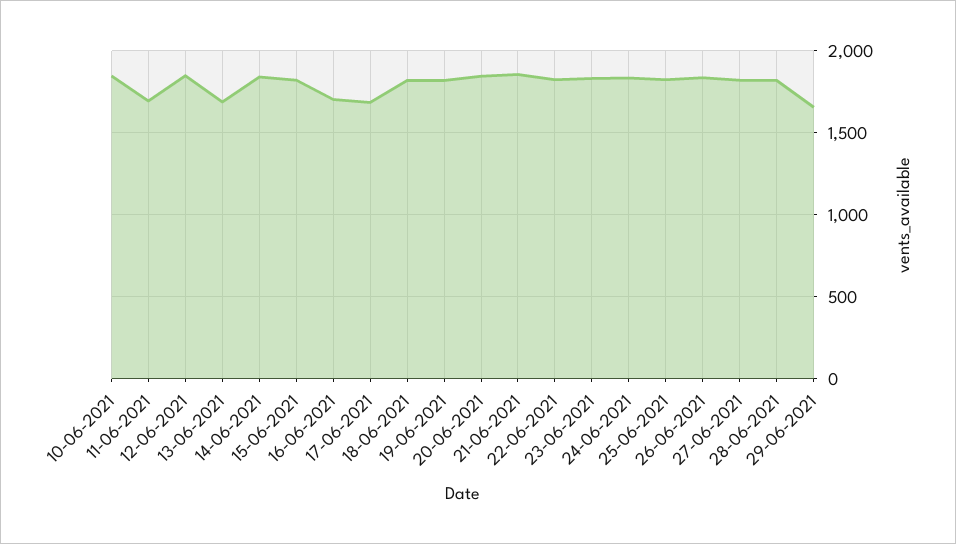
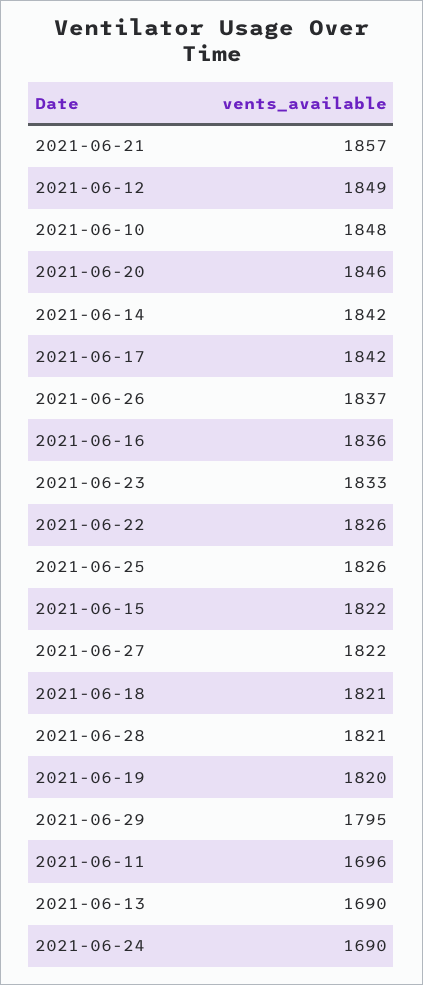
  {
    "10-06-2021": 1848,
    "11-06-2021": 1696,
    "12-06-2021": 1849,
    "13-06-2021": 1690,
    "14-06-2021": 1842,
    "15-06-2021": 1822,
-   "16-06-2021": 1700,
+   "16-06-2021": 1836,
-   "17-06-2021": 1700,
+   "17-06-2021": 1842,
    "18-06-2021": 1821,
    "19-06-2021": 1820,
    "20-06-2021": 1846,
    "21-06-2021": 1857,
    "22-06-2021": 1826,
    "23-06-2021": 1833,
-   "24-06-2021": 1850,
+   "24-06-2021": 1690,
    "25-06-2021": 1826,
    "26-06-2021": 1837,
    "27-06-2021": 1822,
    "28-06-2021": 1821,
-   "29-06-2021": 1650
+   "29-06-2021": 1795
  }

